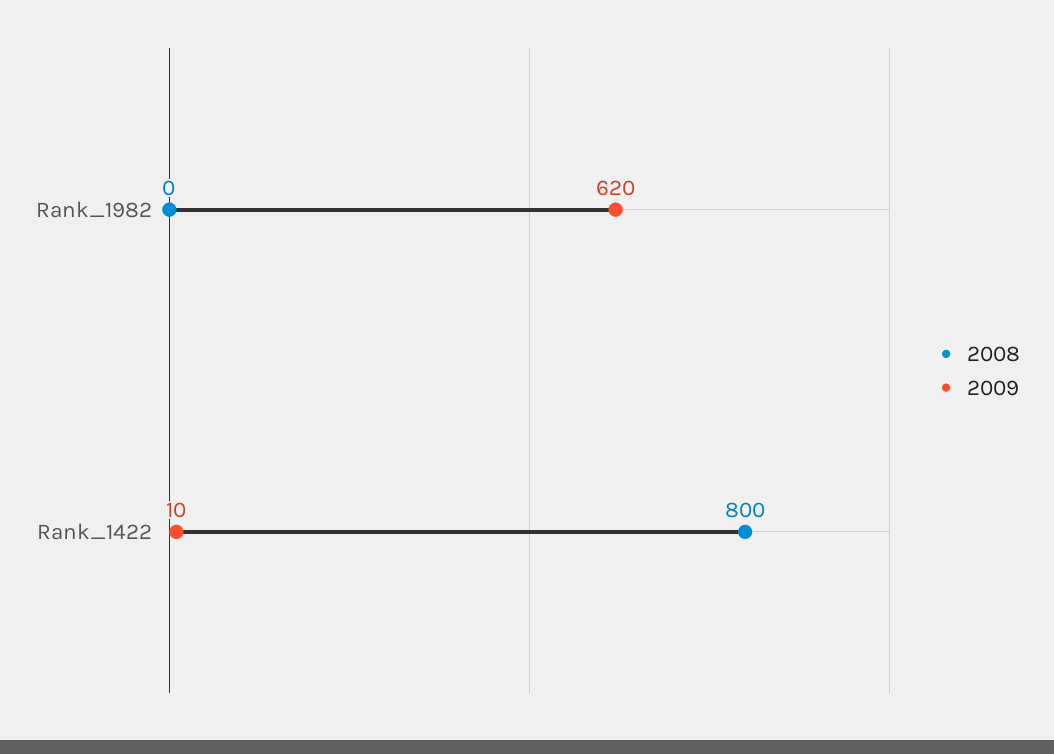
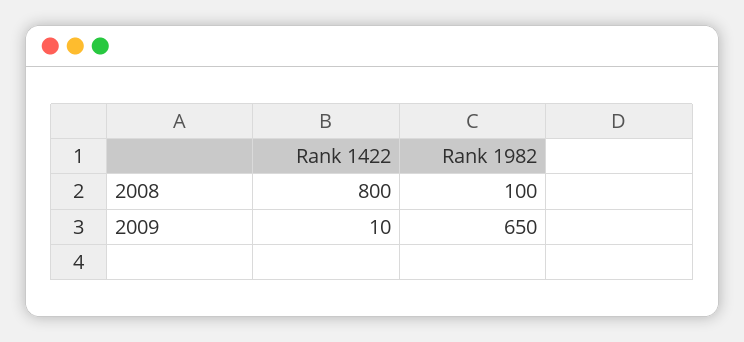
  {
    "2008": {
-     "Rank_1982": 0,
+     "Rank_1982": 100,
      "Rank_1422": 800
    },
    "2009": {
-     "Rank_1982": 620,
+     "Rank_1982": 650,
      "Rank_1422": 10
    }
  }

